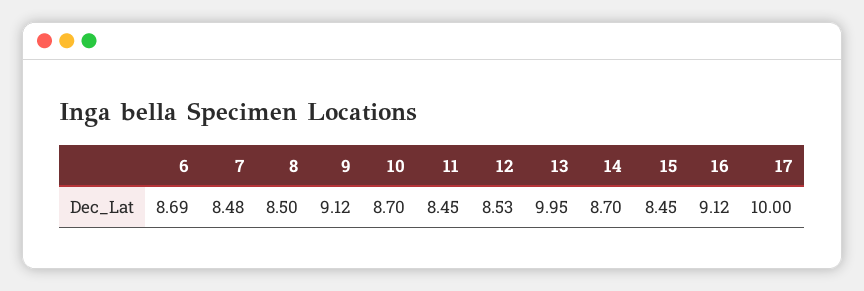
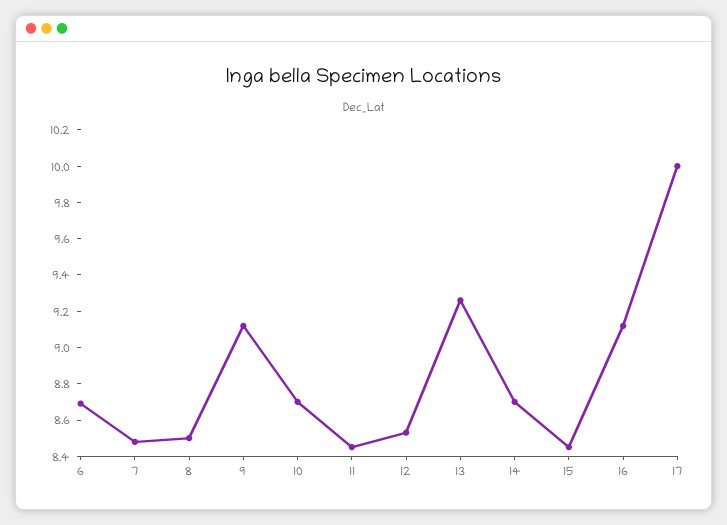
  {
    "6": 8.69,
    "7": 8.48,
    "8": 8.5,
    "9": 9.12,
    "10": 8.7,
    "11": 8.45,
    "12": 8.53,
-   "13": 9.95,
+   "13": 9.25,
    "14": 8.7,
    "15": 8.45,
    "16": 9.12,
    "17": 10
  }

